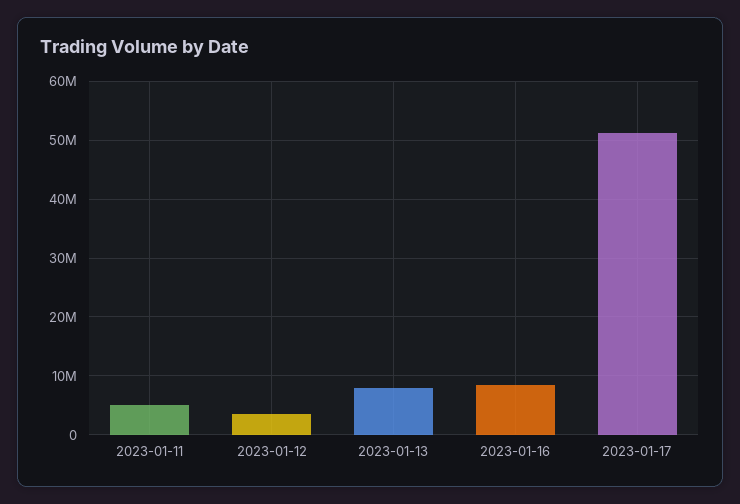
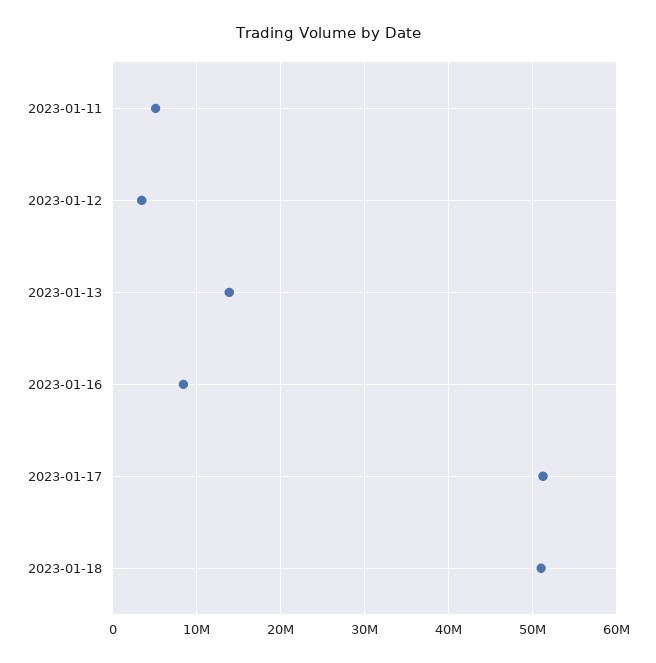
  {
    "2023-01-11": 5000000,
    "2023-01-12": 3000000,
-   "2023-01-13": 8000000,
+   "2023-01-13": 14000000,
    "2023-01-16": 8000000,
-   "2023-01-17": 51000000
+   "2023-01-17": 51000000,
+   "2023-01-18": 51000000
  }

